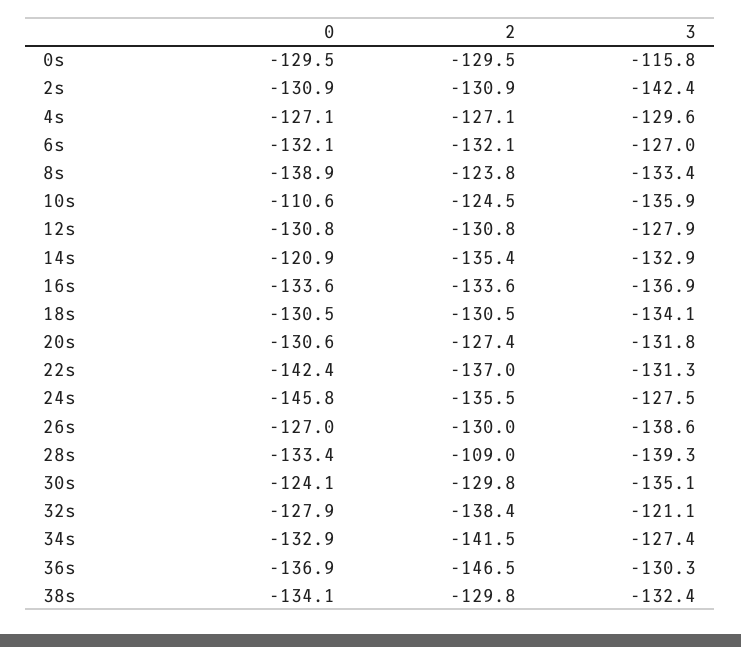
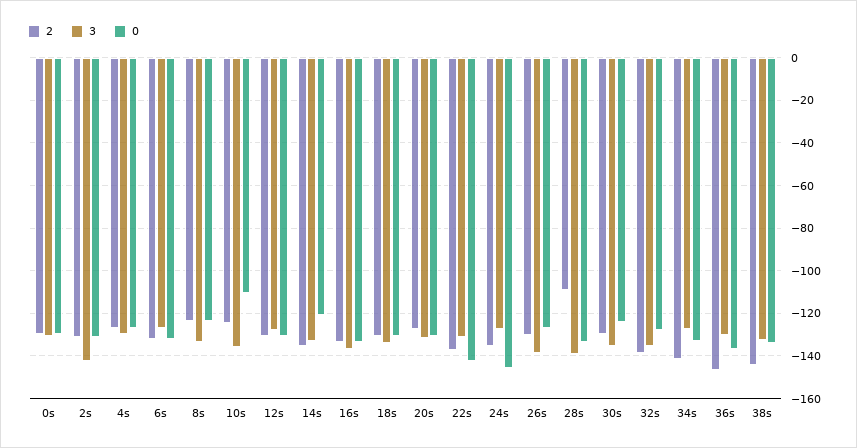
  {
    "0": {
      "0s": -129.5,
      "2s": -130.9,
      "4s": -127.1,
      "6s": -132.1,
-     "8s": -138.9,
+     "8s": -125,
      "10s": -110.6,
      "12s": -130.8,
      "14s": -120.9,
      "16s": -133.6,
      "18s": -130.5,
      "20s": -130.6,
      "22s": -142.4,
      "24s": -145.8,
      "26s": -127,
      "28s": -133.4,
      "30s": -124.1,
      "32s": -127.9,
      "34s": -132.9,
      "36s": -136.9,
      "38s": -134.1
    },
    "2": {
      "0s": -129.5,
      "2s": -130.9,
      "4s": -127.1,
      "6s": -132.1,
      "8s": -123.8,
      "10s": -124.5,
      "12s": -130.8,
      "14s": -135.4,
      "16s": -133.6,
      "18s": -130.5,
      "20s": -127.4,
      "22s": -137,
      "24s": -135.5,
      "26s": -130,
      "28s": -109,
      "30s": -129.8,
      "32s": -138.4,
      "34s": -141.5,
      "36s": -146.5,
-     "38s": -129.8
+     "38s": -145
    },
    "3": {
-     "0s": -115.8,
+     "0s": -130,
      "2s": -142.4,
      "4s": -129.6,
      "6s": -127,
      "8s": -133.4,
      "10s": -135.9,
      "12s": -127.9,
      "14s": -132.9,
      "16s": -136.9,
      "18s": -134.1,
      "20s": -131.8,
      "22s": -131.3,
      "24s": -127.5,
      "26s": -138.6,
      "28s": -139.3,
      "30s": -135.1,
-     "32s": -121.1,
+     "32s": -135,
      "34s": -127.4,
      "36s": -130.3,
      "38s": -132.4
    }
  }

